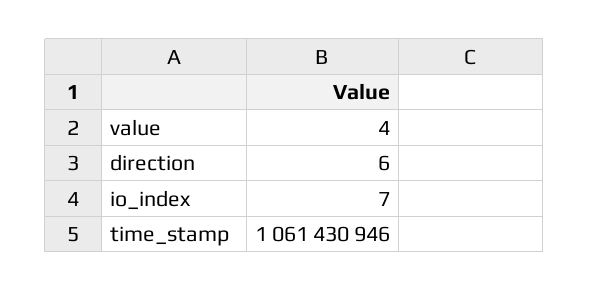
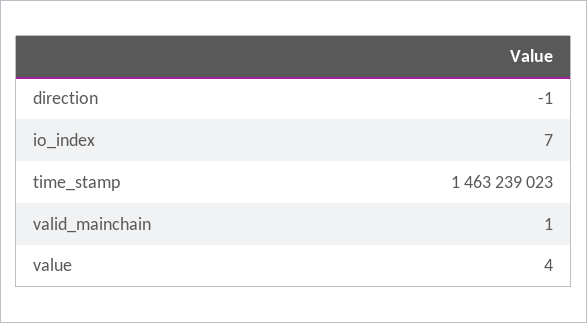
  {
    "value": 4,
-   "direction": 6,
+   "direction": -1,
    "io_index": 7,
-   "time_stamp": 1061430946
+   "time_stamp": 1463239023,
+   "valid_mainchain": 1
  }

